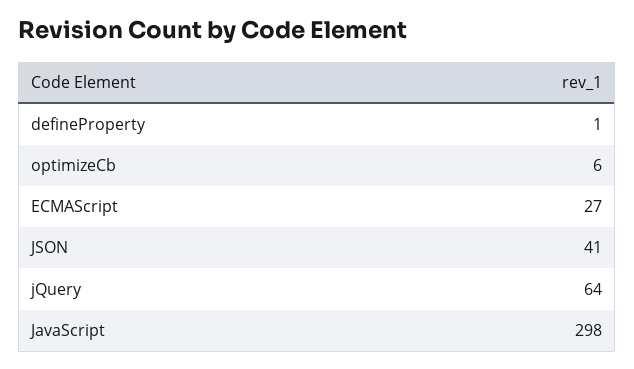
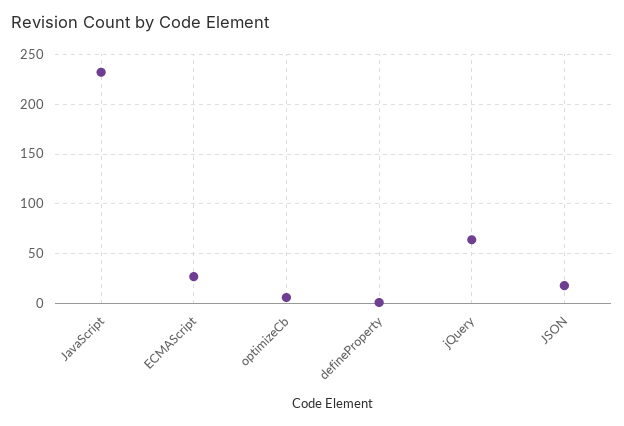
  {
    "defineProperty": 1,
    "optimizeCb": 6,
    "ECMAScript": 27,
-   "JSON": 41,
+   "JSON": 20,
    "jQuery": 64,
-   "JavaScript": 298
+   "JavaScript": 230
  }

